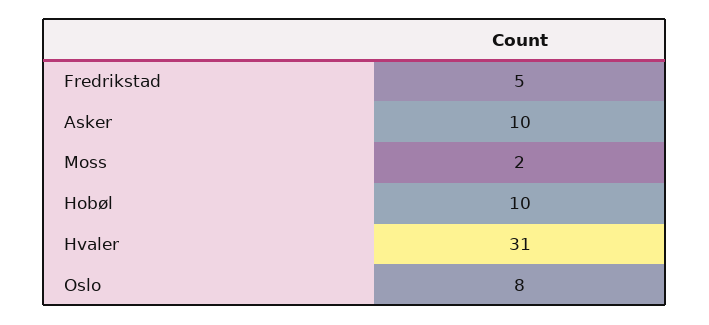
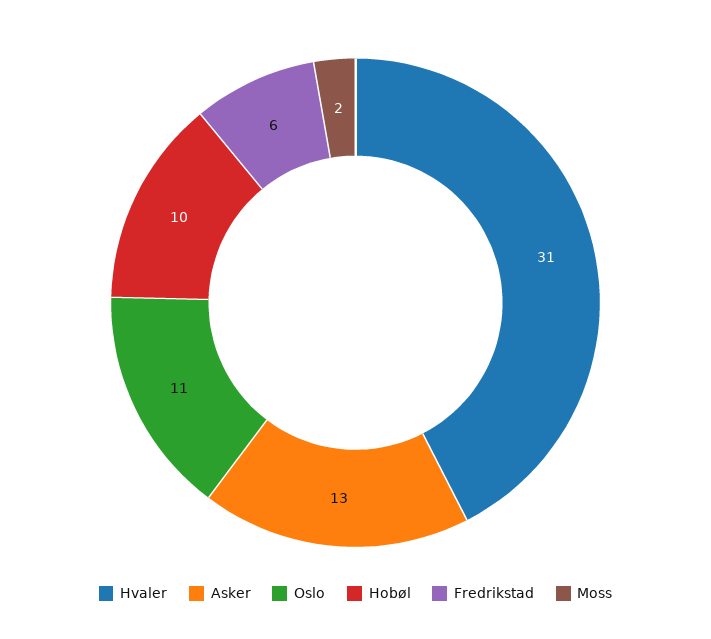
  {
-   "Fredrikstad": 5,
+   "Fredrikstad": 6,
-   "Asker": 10,
+   "Asker": 13,
    "Moss": 2,
    "Hobøl": 10,
    "Hvaler": 31,
-   "Oslo": 8
+   "Oslo": 11
  }

